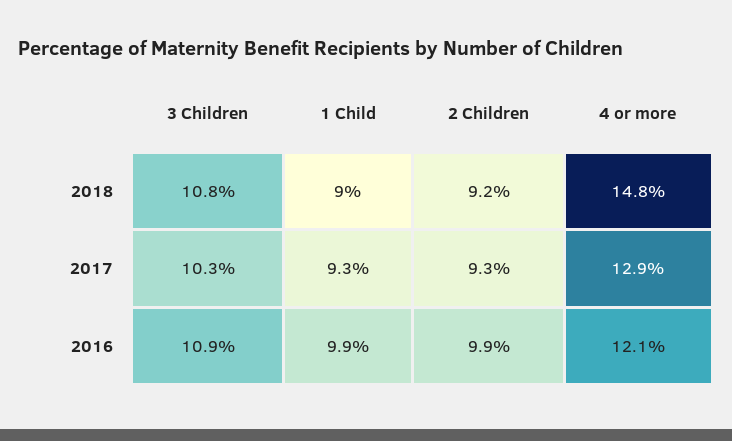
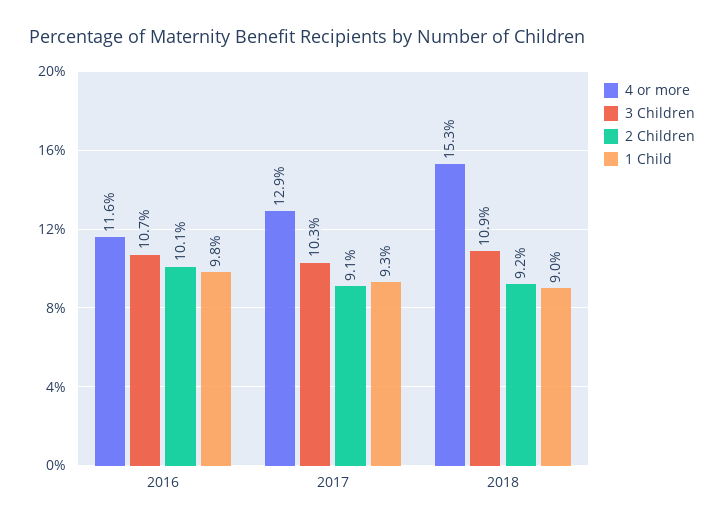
  {
    "3 Children": {
-     "2018": 10.8,
+     "2018": 10.9,
      "2017": 10.3,
-     "2016": 10.9
+     "2016": 10.7
    },
    "1 Child": {
      "2018": 9,
      "2017": 9.3,
-     "2016": 9.9
+     "2016": 9.8
    },
    "2 Children": {
      "2018": 9.2,
-     "2017": 9.3,
+     "2017": 9.1,
-     "2016": 9.9
+     "2016": 10.1
    },
    "4 or more": {
-     "2018": 14.8,
+     "2018": 15.3,
      "2017": 12.9,
-     "2016": 12.1
+     "2016": 11.6
    }
  }

